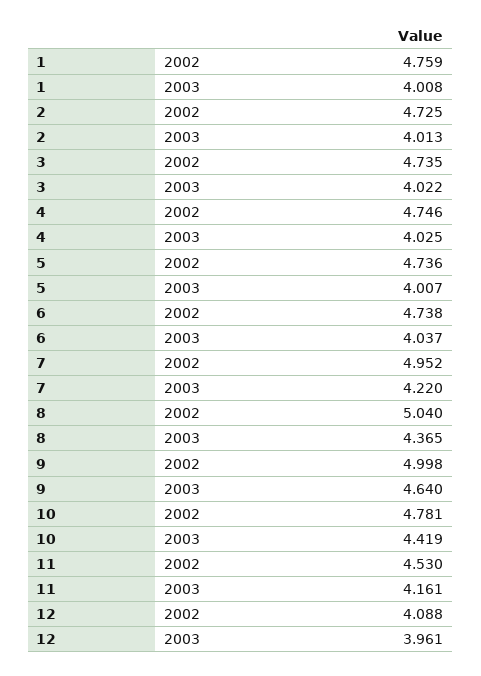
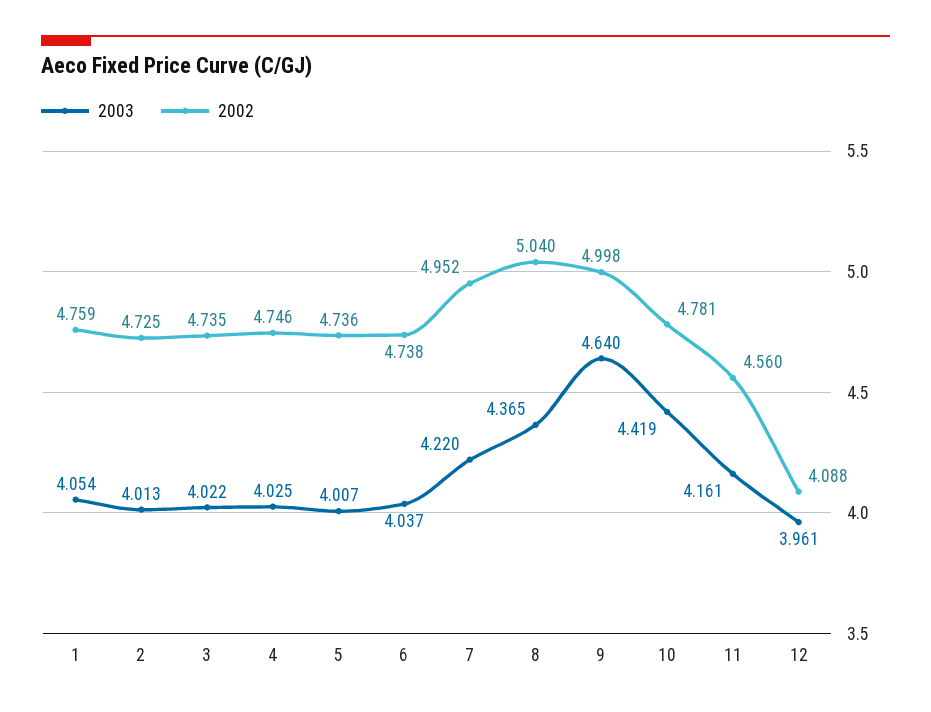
  {
    "2002": {
      "1": 4.759,
      "2": 4.725,
      "3": 4.735,
      "4": 4.746,
      "5": 4.736,
      "6": 4.738,
      "7": 4.952,
      "8": 5.04,
      "9": 4.998,
      "10": 4.781,
-     "11": 4.53,
+     "11": 4.56,
      "12": 4.088
    },
    "2003": {
-     "1": 4.008,
+     "1": 4.054,
      "2": 4.013,
      "3": 4.022,
      "4": 4.025,
      "5": 4.007,
      "6": 4.037,
      "7": 4.22,
      "8": 4.365,
      "9": 4.64,
      "10": 4.419,
      "11": 4.161,
      "12": 3.961
    }
  }

